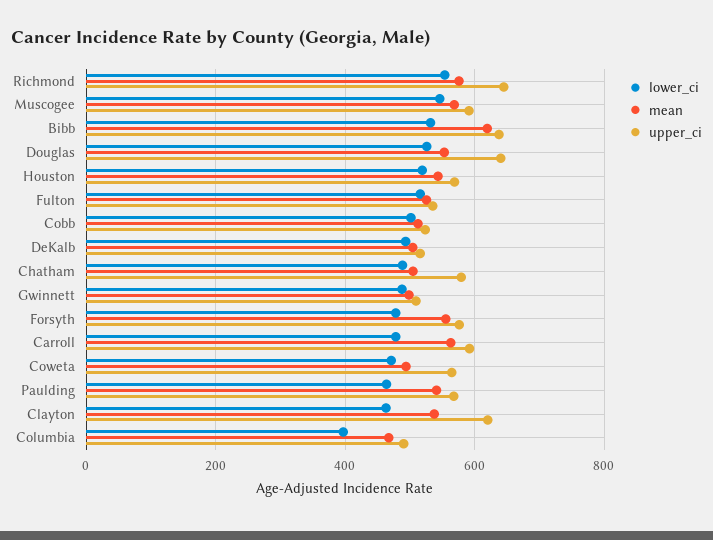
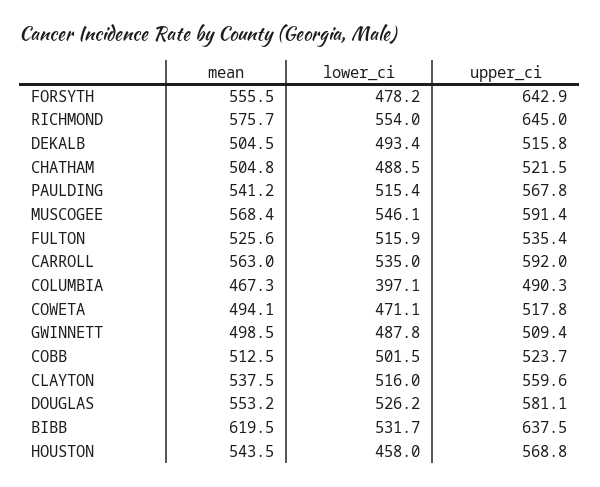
  {
    "lower_ci": {
      "Richmond": 554,
      "Muscogee": 546.1,
      "Bibb": 531.7,
      "Douglas": 526.2,
-     "Houston": 520,
+     "Houston": 458,
      "Fulton": 515.9,
      "Cobb": 501.5,
      "DeKalb": 493.4,
      "Chatham": 488.5,
      "Gwinnett": 487.8,
      "Forsyth": 478.2,
-     "Carroll": 480,
+     "Carroll": 535,
      "Coweta": 471.1,
-     "Paulding": 460,
+     "Paulding": 515.4,
-     "Clayton": 460,
+     "Clayton": 516,
      "Columbia": 397.1
    },
    "mean": {
      "Richmond": 575.7,
      "Muscogee": 568.4,
      "Bibb": 619.5,
      "Douglas": 553.2,
      "Houston": 543.5,
      "Fulton": 525.6,
      "Cobb": 512.5,
      "DeKalb": 504.5,
      "Chatham": 504.8,
      "Gwinnett": 498.5,
      "Forsyth": 555.5,
      "Carroll": 563,
      "Coweta": 494.1,
      "Paulding": 541.2,
      "Clayton": 537.5,
      "Columbia": 467.3
    },
    "upper_ci": {
      "Richmond": 645,
      "Muscogee": 591.4,
      "Bibb": 637.5,
-     "Douglas": 640,
+     "Douglas": 581.1,
      "Houston": 568.8,
      "Fulton": 535.4,
      "Cobb": 523.7,
      "DeKalb": 515.8,
-     "Chatham": 580,
+     "Chatham": 521.5,
      "Gwinnett": 509.4,
-     "Forsyth": 580,
+     "Forsyth": 642.9,
      "Carroll": 592,
-     "Coweta": 560,
+     "Coweta": 517.8,
      "Paulding": 567.8,
-     "Clayton": 620,
+     "Clayton": 559.6,
      "Columbia": 490.3
    }
  }

